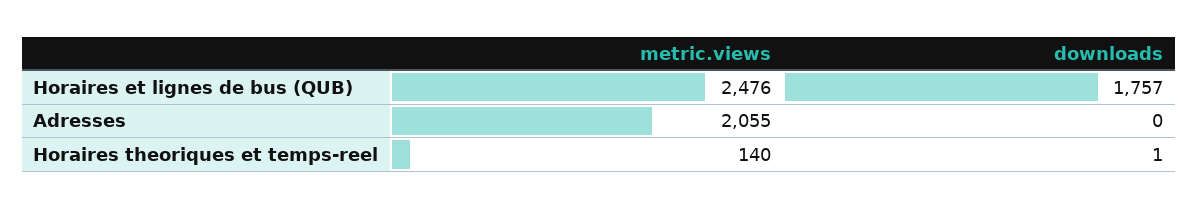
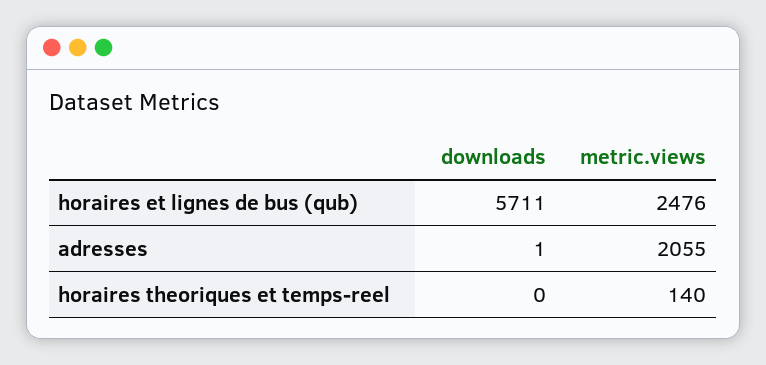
  {
    "metric.views": {
      "Horaires et lignes de bus (QUB)": 2476,
      "Adresses": 2055,
      "Horaires theoriques et temps-reel": 140
    },
    "downloads": {
-     "Horaires et lignes de bus (QUB)": 1757,
+     "Horaires et lignes de bus (QUB)": 5711,
-     "Adresses": 0,
+     "Adresses": 1,
-     "Horaires theoriques et temps-reel": 1
+     "Horaires theoriques et temps-reel": 0
    }
  }

